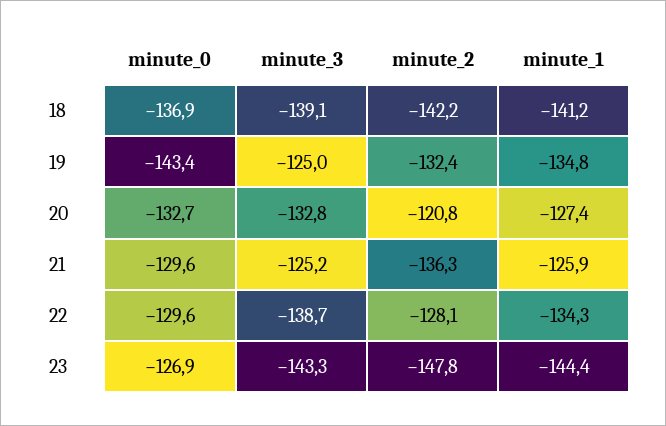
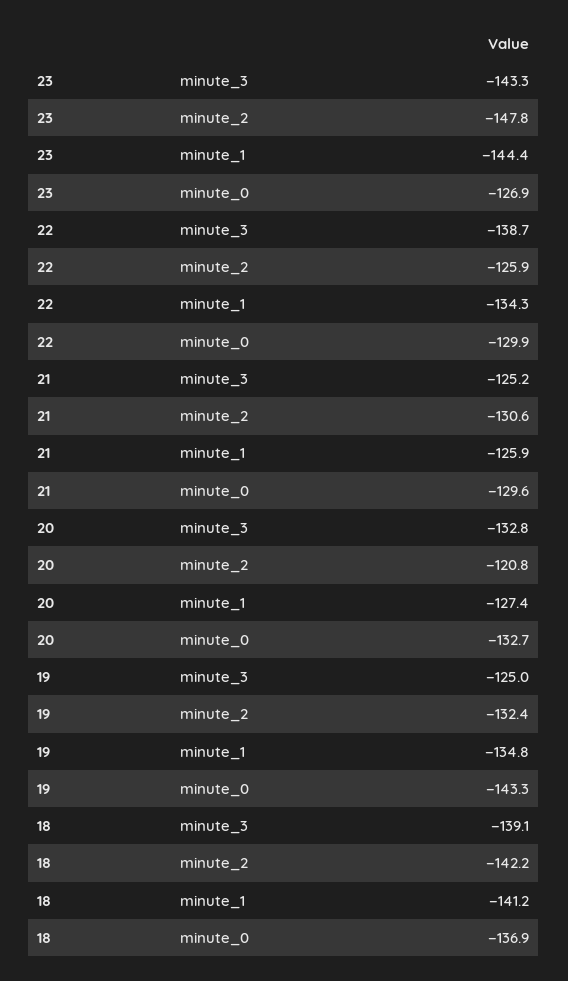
  {
    "minute_0": {
      "18": -136.9,
-     "19": -143.4,
+     "19": -143.3,
      "20": -132.7,
      "21": -129.6,
-     "22": -129.6,
+     "22": -129.9,
      "23": -126.9
    },
    "minute_3": {
      "18": -139.1,
      "19": -125,
      "20": -132.8,
      "21": -125.2,
      "22": -138.7,
      "23": -143.3
    },
    "minute_2": {
      "18": -142.2,
      "19": -132.4,
      "20": -120.8,
-     "21": -136.3,
+     "21": -130.6,
-     "22": -128.1,
+     "22": -125.9,
      "23": -147.8
    },
    "minute_1": {
      "18": -141.2,
      "19": -134.8,
      "20": -127.4,
      "21": -125.9,
      "22": -134.3,
      "23": -144.4
    }
  }

